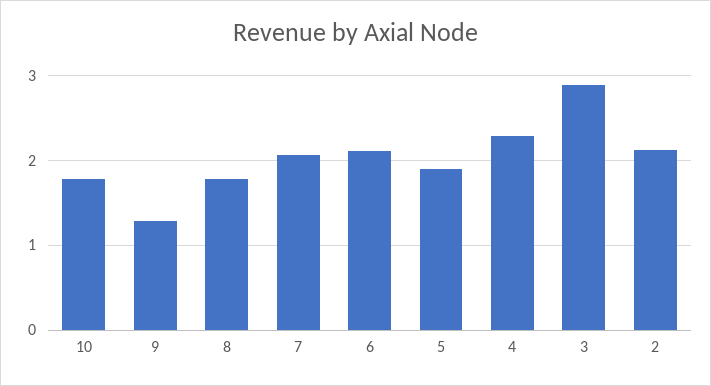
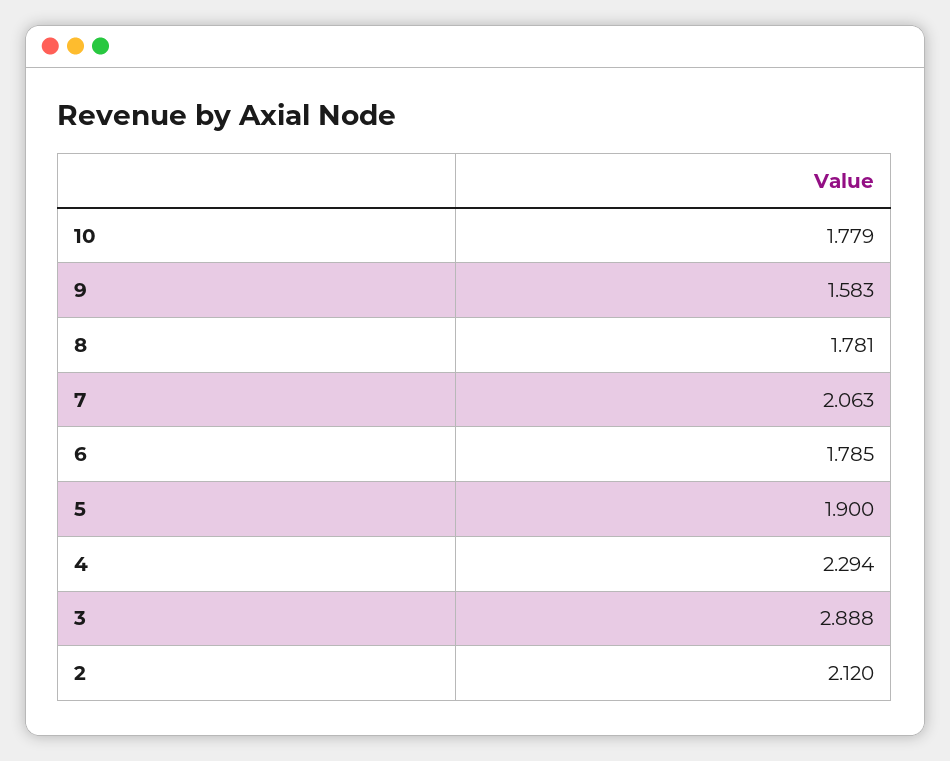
  {
    "10": 1.779,
-   "9": 1.3,
+   "9": 1.583,
    "8": 1.781,
    "7": 2.063,
-   "6": 2.1,
+   "6": 1.785,
    "5": 1.9,
    "4": 2.294,
    "3": 2.888,
    "2": 2.12
  }

